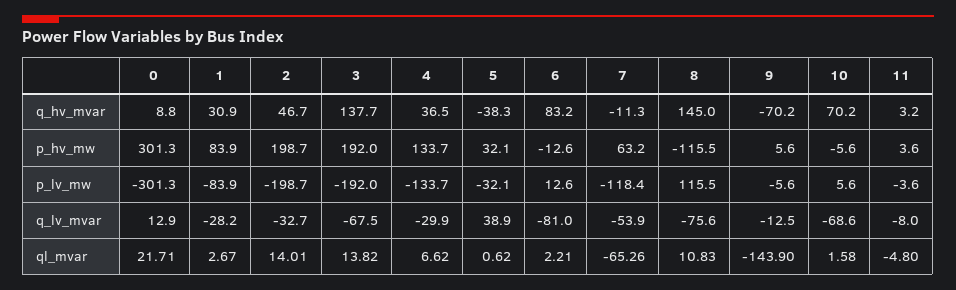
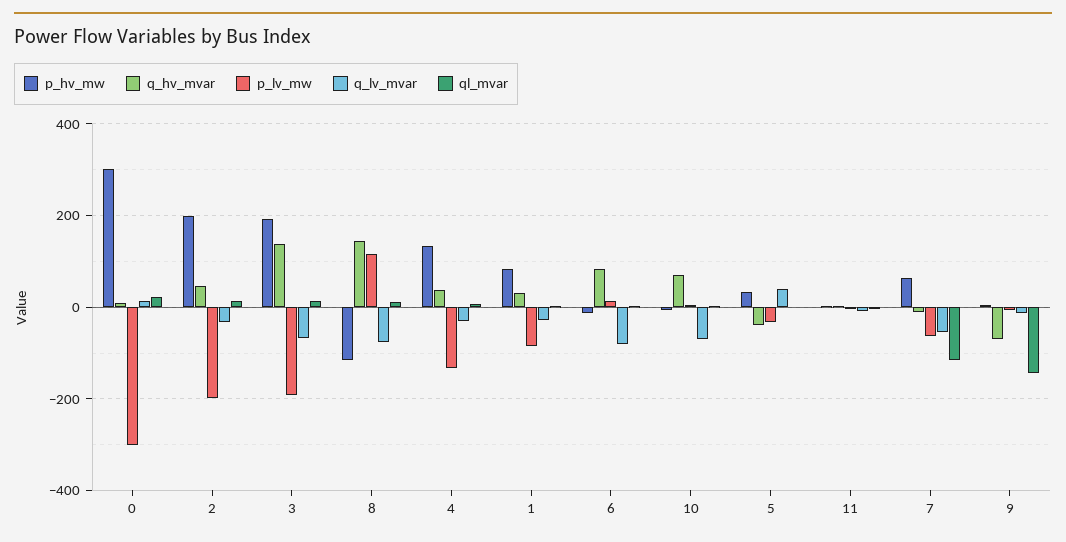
  {
    "q_hv_mvar": {
      "0": 8.8,
      "1": 30.9,
      "2": 46.7,
      "3": 137.7,
      "4": 36.5,
      "5": -38.3,
      "6": 83.2,
      "7": -11.3,
      "8": 145,
      "9": -70.2,
      "10": 70.2,
      "11": 3.2
    },
    "p_hv_mw": {
      "0": 301.3,
      "1": 83.9,
      "2": 198.7,
      "3": 192,
      "4": 133.7,
      "5": 32.1,
      "6": -12.6,
      "7": 63.2,
      "8": -115.5,
      "9": 5.6,
      "10": -5.6,
      "11": 3.6
    },
    "p_lv_mw": {
      "0": -301.3,
      "1": -83.9,
      "2": -198.7,
      "3": -192,
      "4": -133.7,
      "5": -32.1,
      "6": 12.6,
-     "7": -118.4,
+     "7": -60,
      "8": 115.5,
      "9": -5.6,
      "10": 5.6,
      "11": -3.6
    },
    "q_lv_mvar": {
      "0": 12.9,
      "1": -28.2,
      "2": -32.7,
      "3": -67.5,
      "4": -29.9,
      "5": 38.9,
      "6": -81,
      "7": -53.9,
      "8": -75.6,
      "9": -12.5,
      "10": -68.6,
      "11": -8
    },
    "ql_mvar": {
      "0": 21.71,
      "1": 2.67,
      "2": 14.01,
      "3": 13.82,
      "4": 6.62,
      "5": 0.62,
      "6": 2.21,
-     "7": -65.26,
+     "7": -120,
      "8": 10.83,
      "9": -143.9,
      "10": 1.58,
      "11": -4.8
    }
  }

